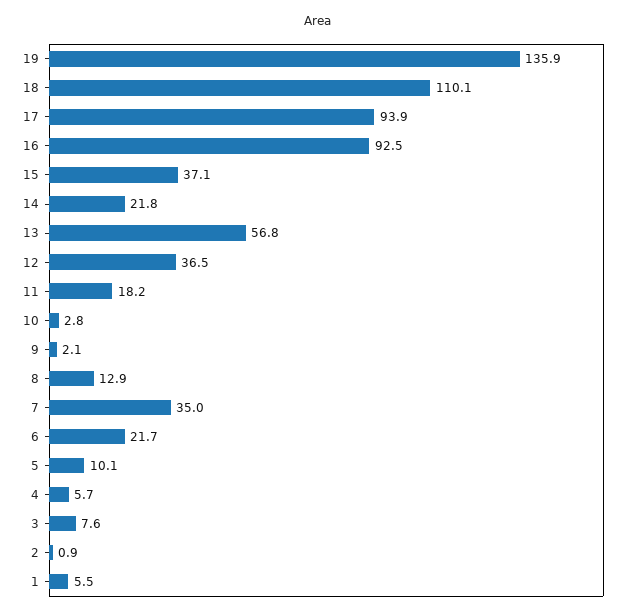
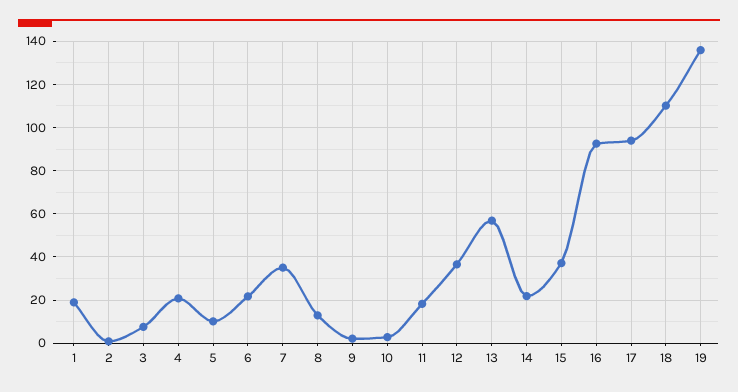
  {
    "19": 135.9,
    "18": 110.1,
    "17": 93.9,
    "16": 92.5,
    "15": 37.1,
    "14": 21.8,
    "13": 56.8,
    "12": 36.5,
    "11": 18.2,
    "10": 2.8,
    "9": 2.1,
    "8": 12.9,
    "7": 35,
    "6": 21.7,
    "5": 10.1,
-   "4": 5.7,
+   "4": 20,
    "3": 7.6,
    "2": 0.9,
-   "1": 5.5
+   "1": 20
  }

